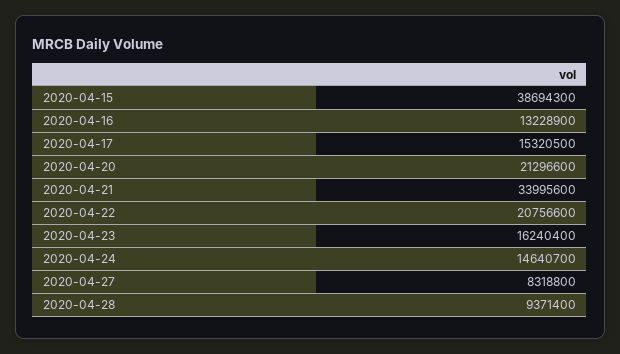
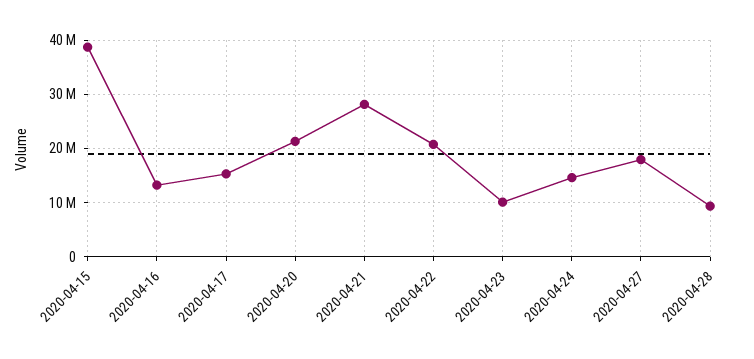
  {
    "2020-04-15": 38694300,
    "2020-04-16": 13228900,
    "2020-04-17": 15320500,
    "2020-04-20": 21296600,
-   "2020-04-21": 33995600,
+   "2020-04-21": 28000000,
    "2020-04-22": 20756600,
-   "2020-04-23": 16240400,
+   "2020-04-23": 10000000,
    "2020-04-24": 14640700,
-   "2020-04-27": 8318800,
+   "2020-04-27": 18000000,
    "2020-04-28": 9371400
  }

